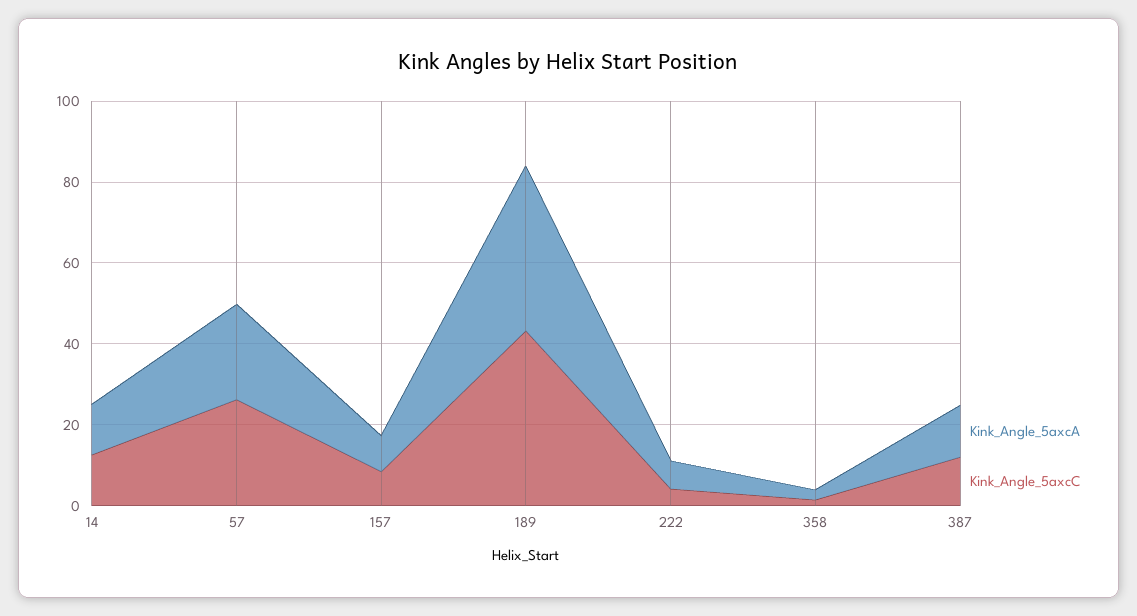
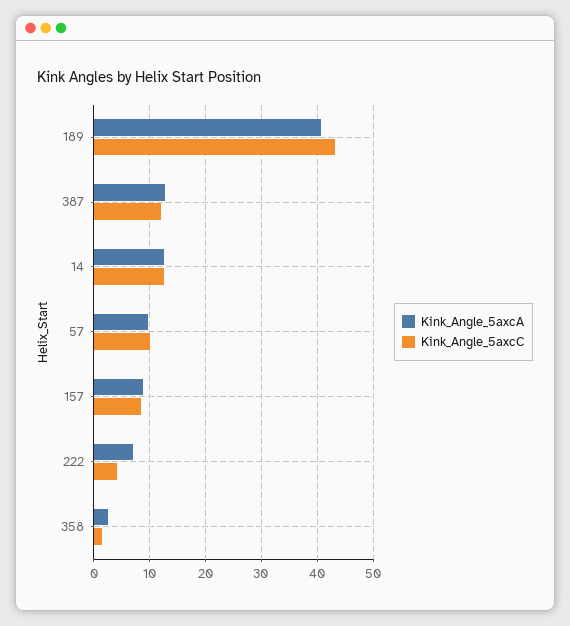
  {
    "Kink_Angle_5axcA": {
      "14": 12,
-     "57": 25,
+     "57": 10,
      "157": 8,
      "189": 40,
      "222": 6,
      "358": 2,
      "387": 12
    },
    "Kink_Angle_5axcC": {
      "14": 12,
-     "57": 25,
+     "57": 10,
      "157": 8,
      "189": 44,
      "222": 4,
      "358": 2,
      "387": 12
    }
  }

